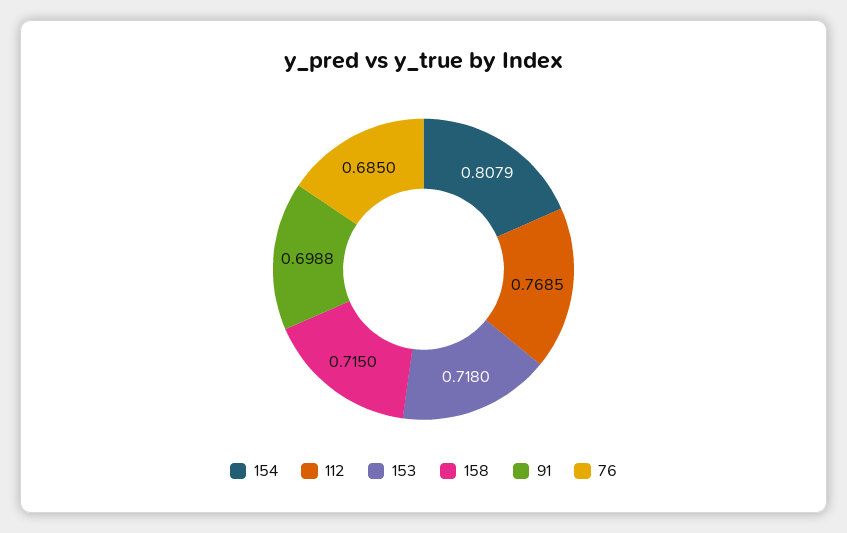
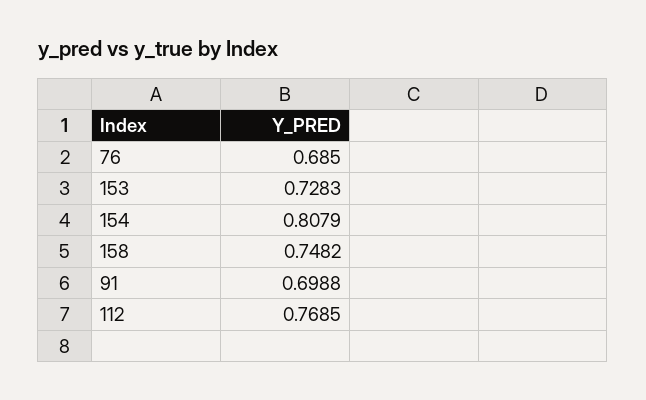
  {
    "154": 0.8079,
    "112": 0.7685,
-   "153": 0.718,
+   "153": 0.7283,
-   "158": 0.715,
+   "158": 0.7482,
    "91": 0.6988,
    "76": 0.685
  }

